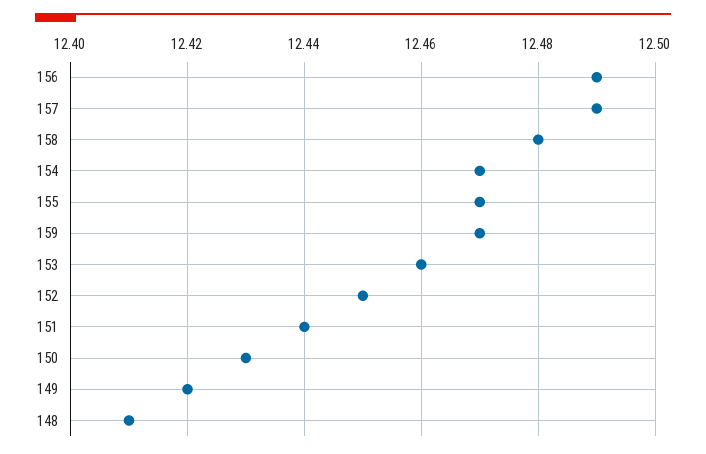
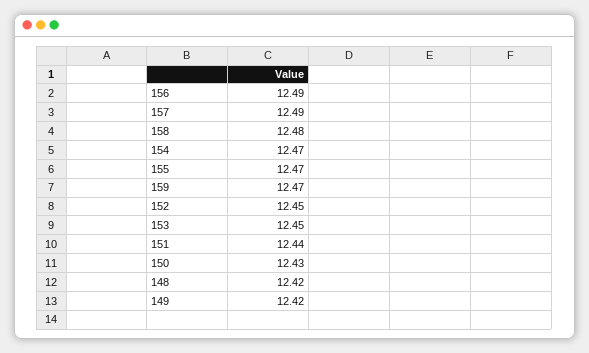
  {
    "156": 12.49,
    "157": 12.49,
    "158": 12.48,
    "154": 12.47,
    "155": 12.47,
    "159": 12.47,
-   "153": 12.46,
+   "153": 12.45,
    "152": 12.45,
    "151": 12.44,
    "150": 12.43,
    "149": 12.42,
-   "148": 12.41
+   "148": 12.42
  }

